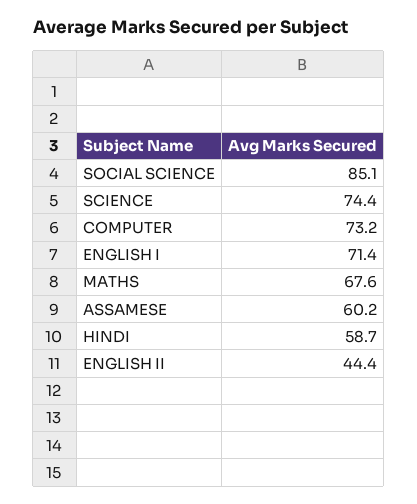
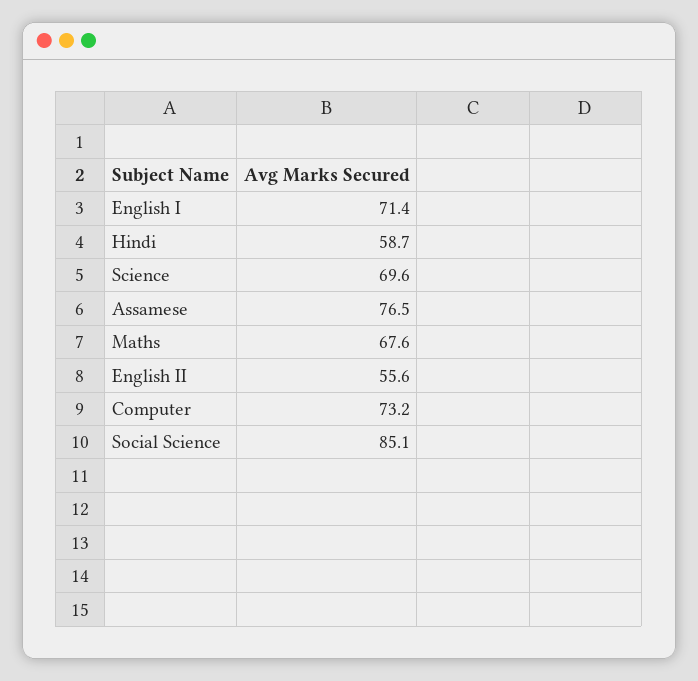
  {
    "SOCIAL SCIENCE": 85.1,
-   "SCIENCE": 74.4,
+   "SCIENCE": 69.6,
    "COMPUTER": 73.2,
    "ENGLISH I": 71.4,
    "MATHS": 67.6,
-   "ASSAMESE": 60.2,
+   "ASSAMESE": 76.5,
    "HINDI": 58.7,
-   "ENGLISH II": 44.4
+   "ENGLISH II": 55.6
  }

